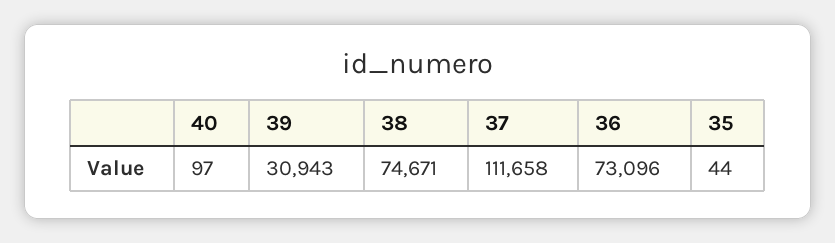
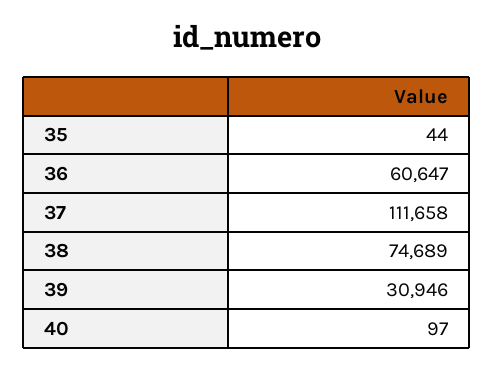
  {
    "40": 97,
-   "39": 30943,
+   "39": 30946,
-   "38": 74671,
+   "38": 74689,
    "37": 111658,
-   "36": 73096,
+   "36": 60647,
    "35": 44
  }

